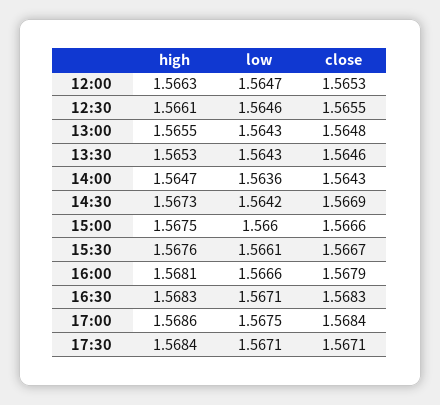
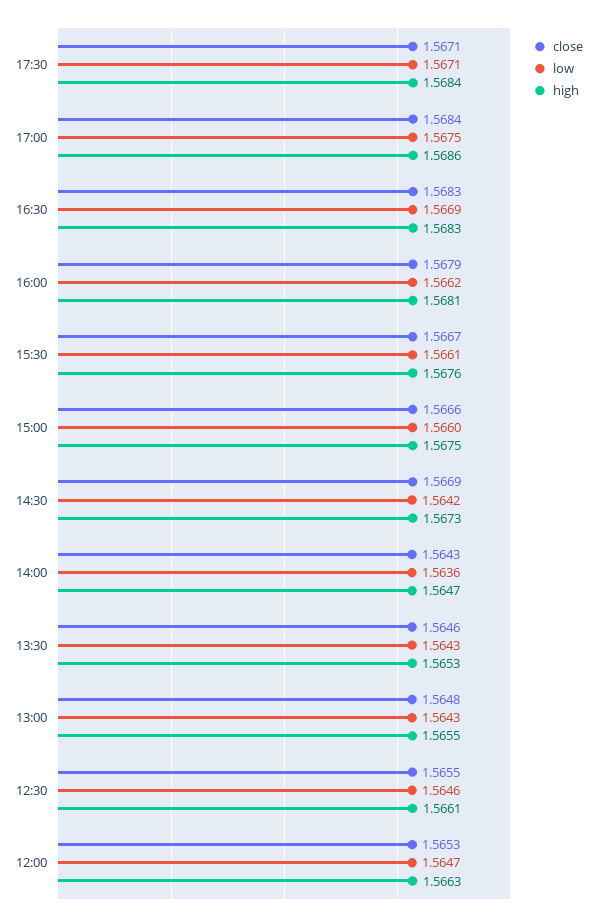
  {
    "high": {
      "12:00": 1.5663,
      "12:30": 1.5661,
      "13:00": 1.5655,
      "13:30": 1.5653,
      "14:00": 1.5647,
      "14:30": 1.5673,
      "15:00": 1.5675,
      "15:30": 1.5676,
      "16:00": 1.5681,
      "16:30": 1.5683,
      "17:00": 1.5686,
      "17:30": 1.5684
    },
    "low": {
      "12:00": 1.5647,
      "12:30": 1.5646,
      "13:00": 1.5643,
      "13:30": 1.5643,
      "14:00": 1.5636,
      "14:30": 1.5642,
      "15:00": 1.566,
      "15:30": 1.5661,
-     "16:00": 1.5666,
+     "16:00": 1.5662,
-     "16:30": 1.5671,
+     "16:30": 1.5669,
      "17:00": 1.5675,
      "17:30": 1.5671
    },
    "close": {
      "12:00": 1.5653,
      "12:30": 1.5655,
      "13:00": 1.5648,
      "13:30": 1.5646,
      "14:00": 1.5643,
      "14:30": 1.5669,
      "15:00": 1.5666,
      "15:30": 1.5667,
      "16:00": 1.5679,
      "16:30": 1.5683,
      "17:00": 1.5684,
      "17:30": 1.5671
    }
  }

